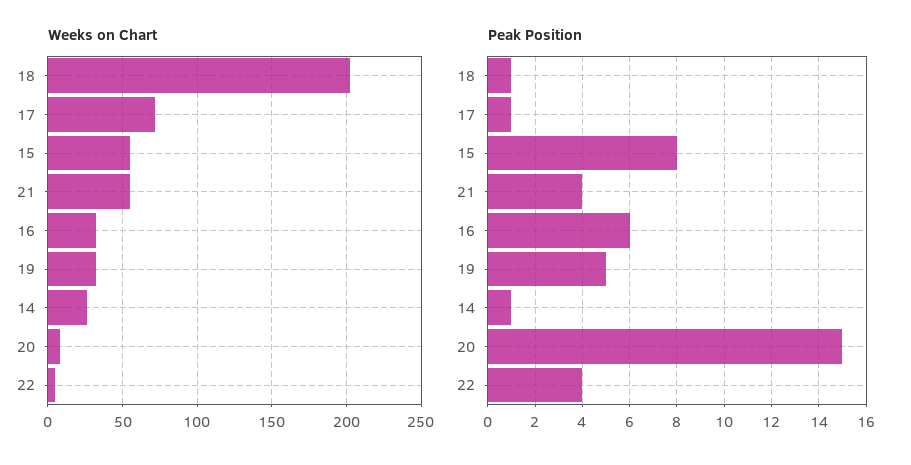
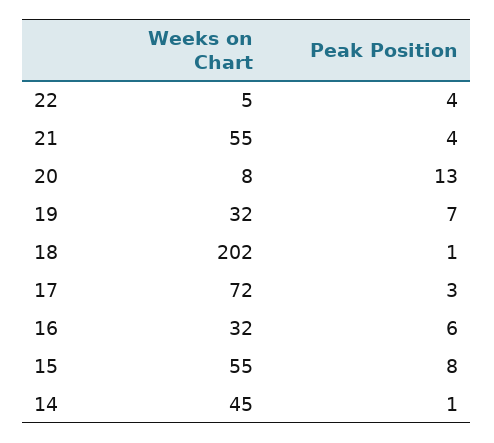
  {
    "Weeks on Chart": {
      "18": 202,
      "17": 72,
      "15": 55,
      "21": 55,
      "16": 32,
      "19": 32,
-     "14": 25,
+     "14": 45,
      "20": 8,
      "22": 5
    },
    "Peak Position": {
      "18": 1,
-     "17": 1,
+     "17": 3,
      "15": 8,
      "21": 4,
      "16": 6,
-     "19": 5,
+     "19": 7,
      "14": 1,
-     "20": 15,
+     "20": 13,
      "22": 4
    }
  }

